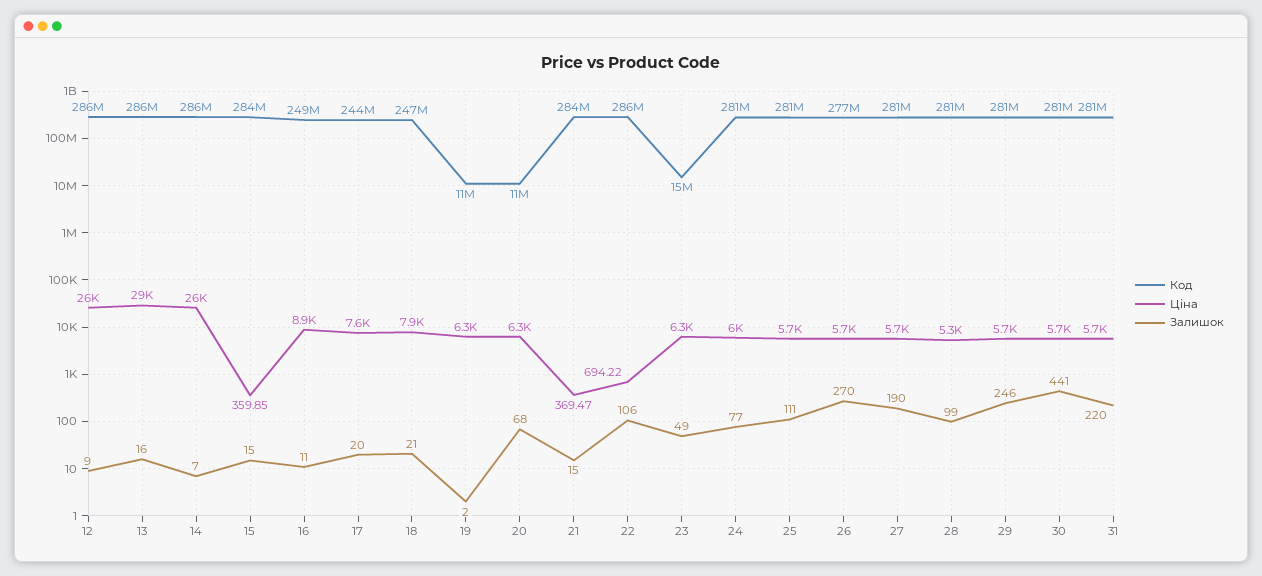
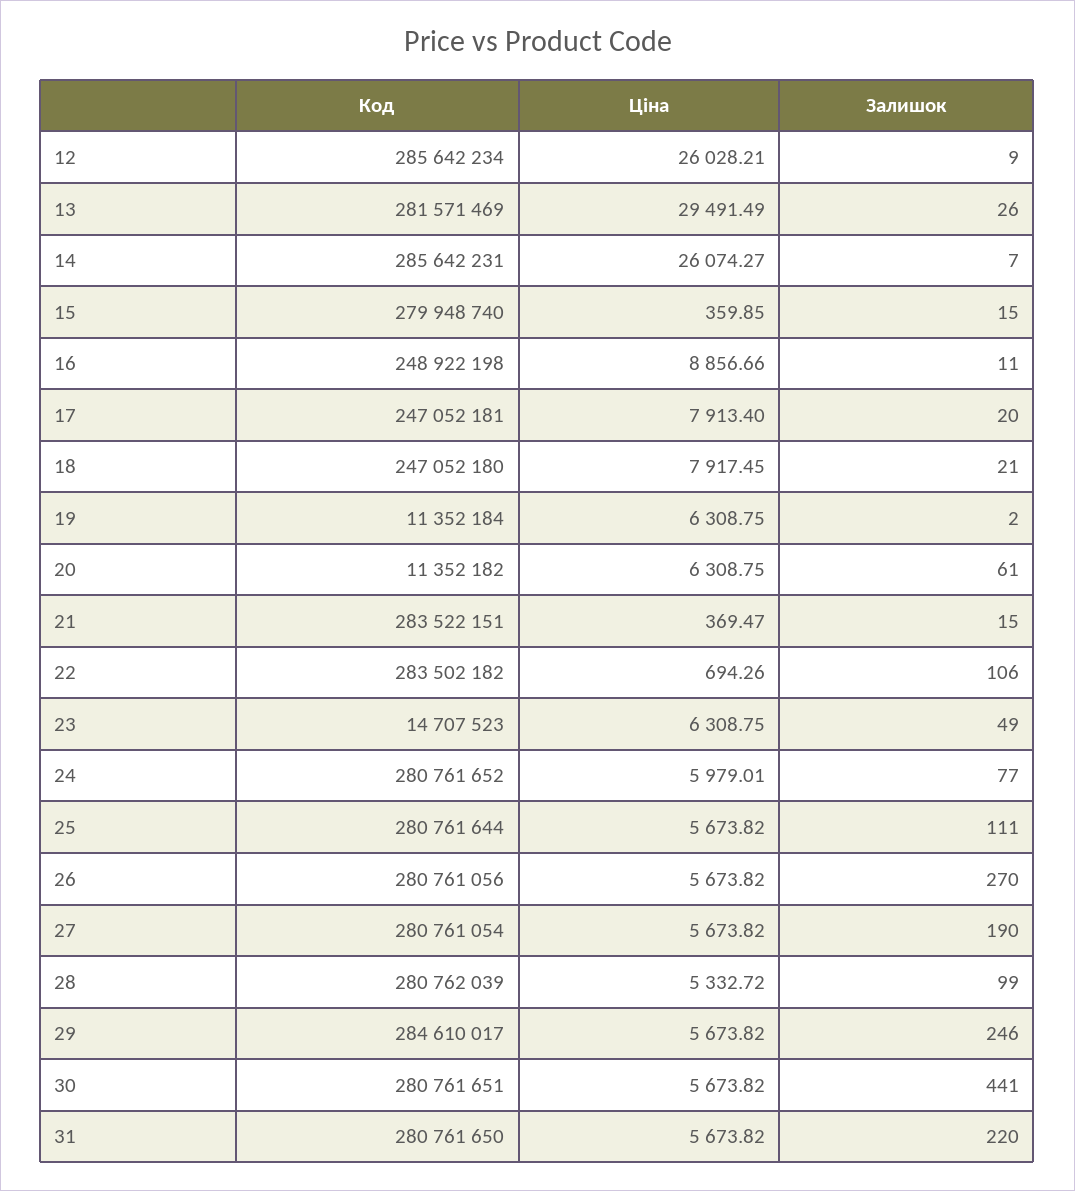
  {
    "Код": {
      "12": 285642234,
-     "13": 286000000,
+     "13": 281571469,
      "14": 285642231,
-     "15": 284000000,
+     "15": 279948740,
      "16": 248922198,
-     "17": 244000000,
+     "17": 247052181,
      "18": 247052180,
      "19": 11352184,
      "20": 11352182,
      "21": 283522151,
-     "22": 286000000,
+     "22": 283502182,
      "23": 14707523,
      "24": 280761652,
      "25": 280761644,
-     "26": 277000000,
+     "26": 280761056,
      "27": 280761054,
      "28": 280762039,
-     "29": 281000000,
+     "29": 284610017,
      "30": 280761651,
      "31": 280761650
    },
    "Ціна": {
      "12": 26028.21,
      "13": 29491.49,
      "14": 26074.27,
      "15": 359.85,
      "16": 8856.66,
-     "17": 7600,
+     "17": 7913.4,
      "18": 7917.45,
      "19": 6308.75,
      "20": 6308.75,
      "21": 369.47,
-     "22": 694.22,
+     "22": 694.26,
      "23": 6308.75,
      "24": 5979.01,
      "25": 5673.82,
      "26": 5673.82,
      "27": 5673.82,
      "28": 5332.72,
      "29": 5673.82,
      "30": 5673.82,
      "31": 5673.82
    },
    "Залишок": {
      "12": 9,
-     "13": 16,
+     "13": 26,
      "14": 7,
      "15": 15,
      "16": 11,
      "17": 20,
      "18": 21,
      "19": 2,
-     "20": 68,
+     "20": 61,
      "21": 15,
      "22": 106,
      "23": 49,
      "24": 77,
      "25": 111,
      "26": 270,
      "27": 190,
      "28": 99,
      "29": 246,
      "30": 441,
      "31": 220
    }
  }

